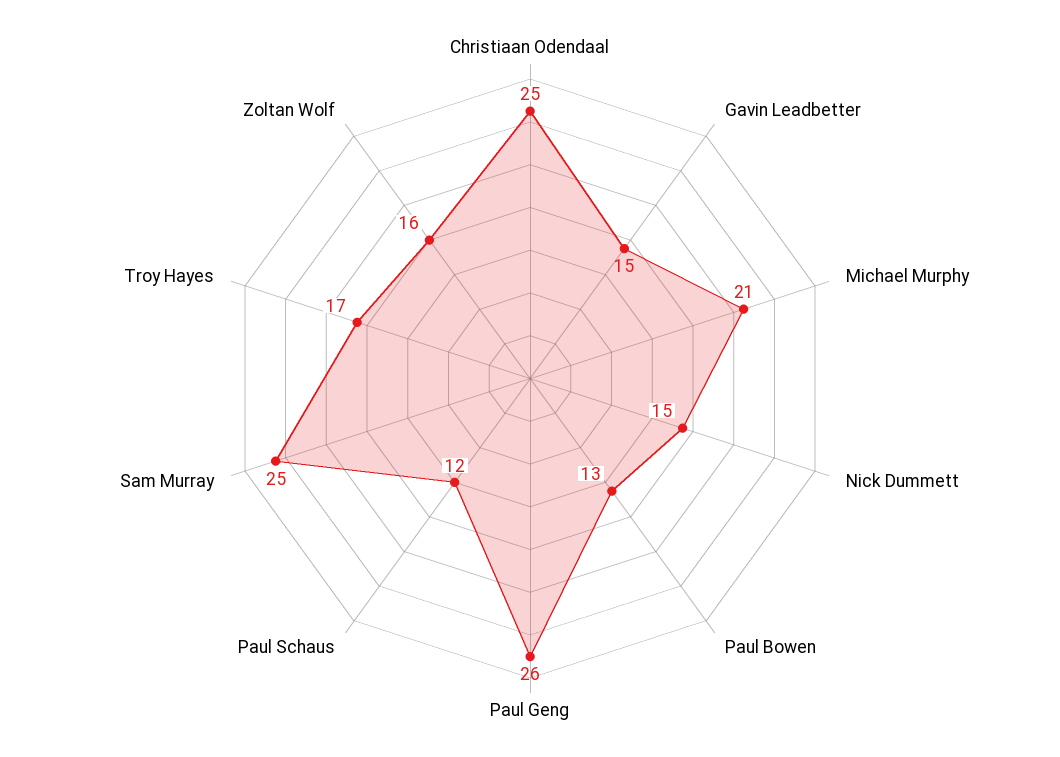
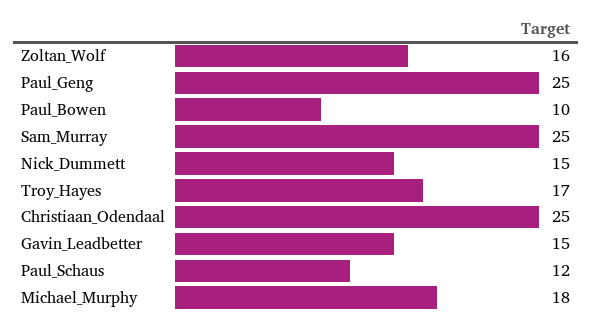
  {
    "Christiaan Odendaal": 25,
    "Gavin Leadbetter": 15,
-   "Michael Murphy": 21,
+   "Michael Murphy": 18,
    "Nick Dummett": 15,
-   "Paul Bowen": 13,
+   "Paul Bowen": 10,
-   "Paul Geng": 26,
+   "Paul Geng": 25,
    "Paul Schaus": 12,
    "Sam Murray": 25,
    "Troy Hayes": 17,
    "Zoltan Wolf": 16
  }

